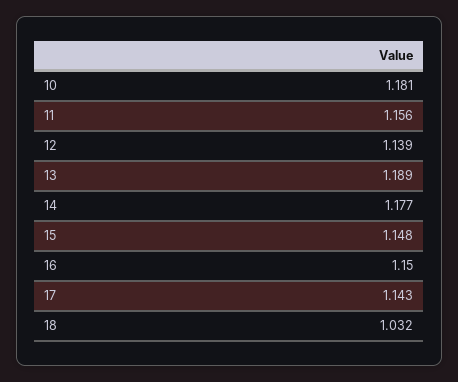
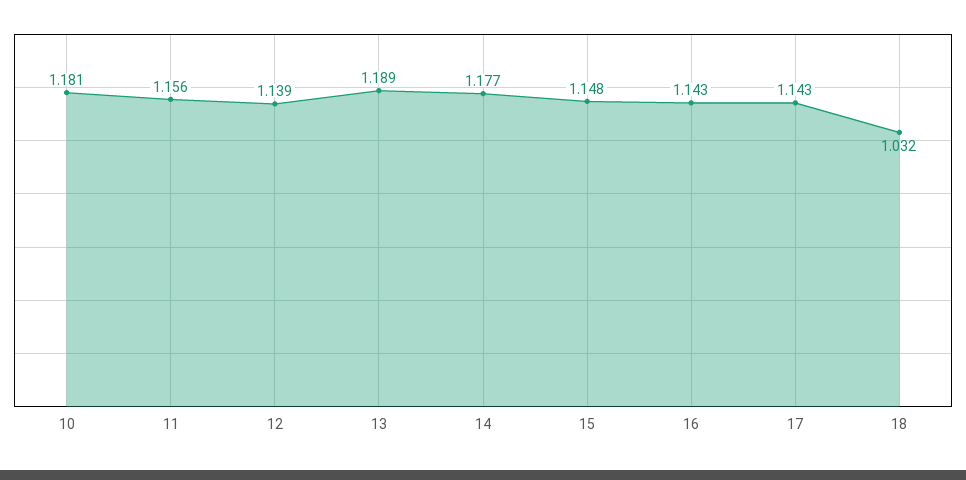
  {
    "10": 1.181,
    "11": 1.156,
    "12": 1.139,
    "13": 1.189,
    "14": 1.177,
    "15": 1.148,
-   "16": 1.15,
+   "16": 1.143,
    "17": 1.143,
    "18": 1.032
  }

